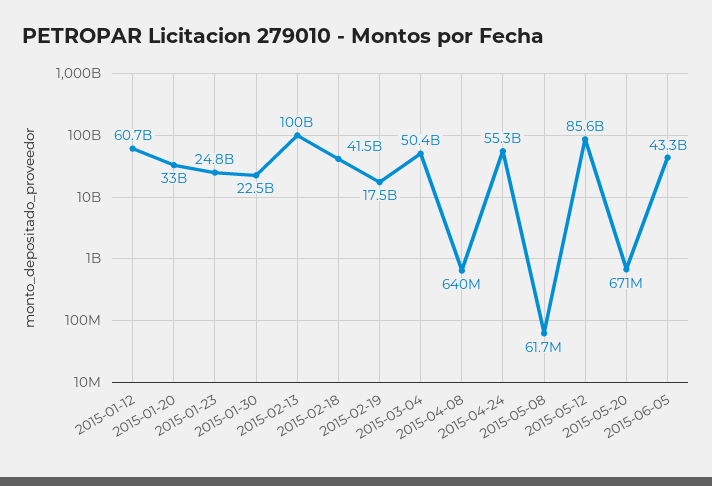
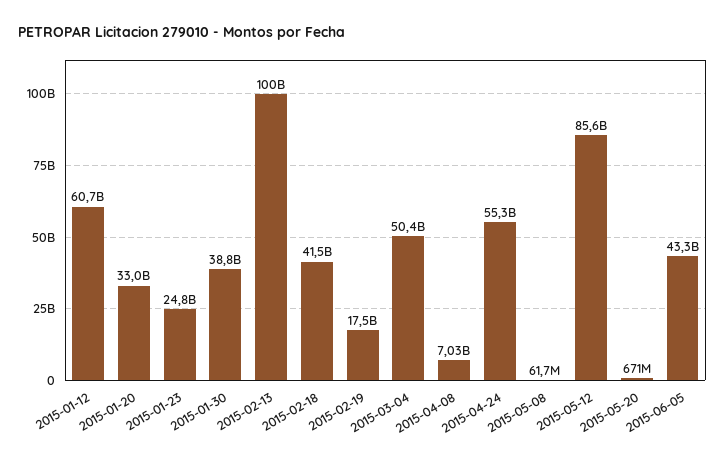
  {
    "2015-01-12": 60700000000,
    "2015-01-20": 33000000000,
    "2015-01-23": 24800000000,
-   "2015-01-30": 22500000000,
+   "2015-01-30": 38800000000,
    "2015-02-13": 100000000000,
    "2015-02-18": 41500000000,
    "2015-02-19": 17500000000,
    "2015-03-04": 50400000000,
-   "2015-04-08": 640000000,
+   "2015-04-08": 7030000000,
    "2015-04-24": 55300000000,
    "2015-05-08": 61700000,
    "2015-05-12": 85600000000,
    "2015-05-20": 671000000,
    "2015-06-05": 43300000000
  }

